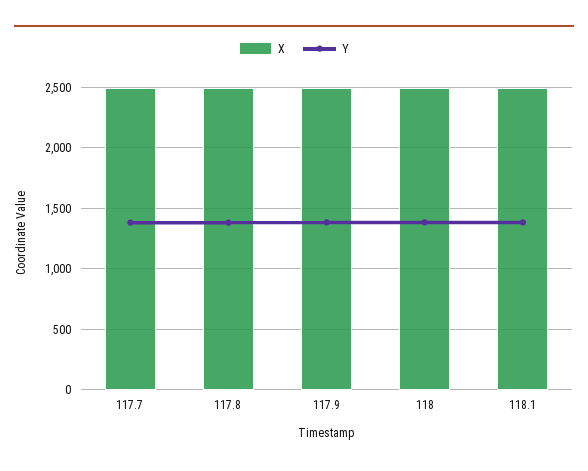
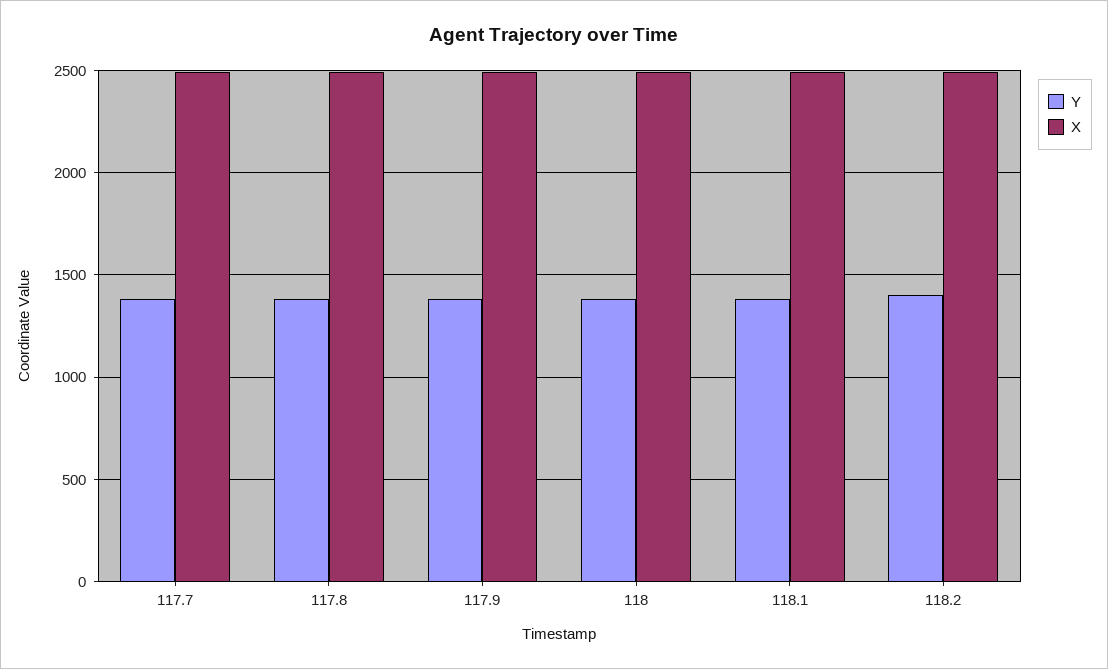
  {
    "X": {
      "117.7": 2500,
      "117.8": 2500,
      "117.9": 2500,
      "118": 2500,
-     "118.1": 2500
+     "118.1": 2500,
+     "118.2": 2500
    },
    "Y": {
      "117.7": 1400,
      "117.8": 1400,
      "117.9": 1400,
      "118": 1400,
-     "118.1": 1400
+     "118.1": 1400,
+     "118.2": 1400
    }
  }

